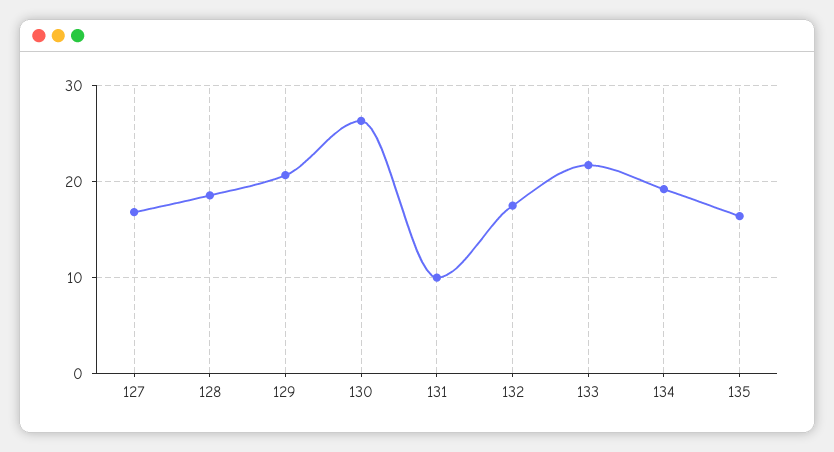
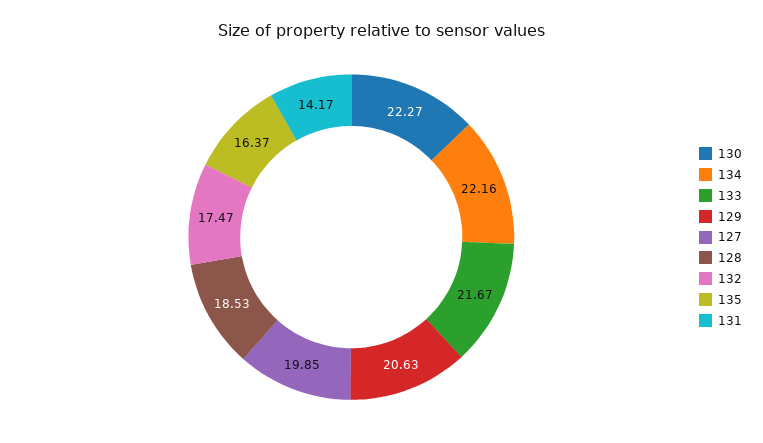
  {
-   "127": 17,
+   "127": 19.85,
    "128": 18.53,
    "129": 20.63,
-   "130": 26,
+   "130": 22.27,
-   "131": 10,
+   "131": 14.17,
    "132": 17.47,
    "133": 21.67,
-   "134": 19,
+   "134": 22.16,
    "135": 16.37
  }

